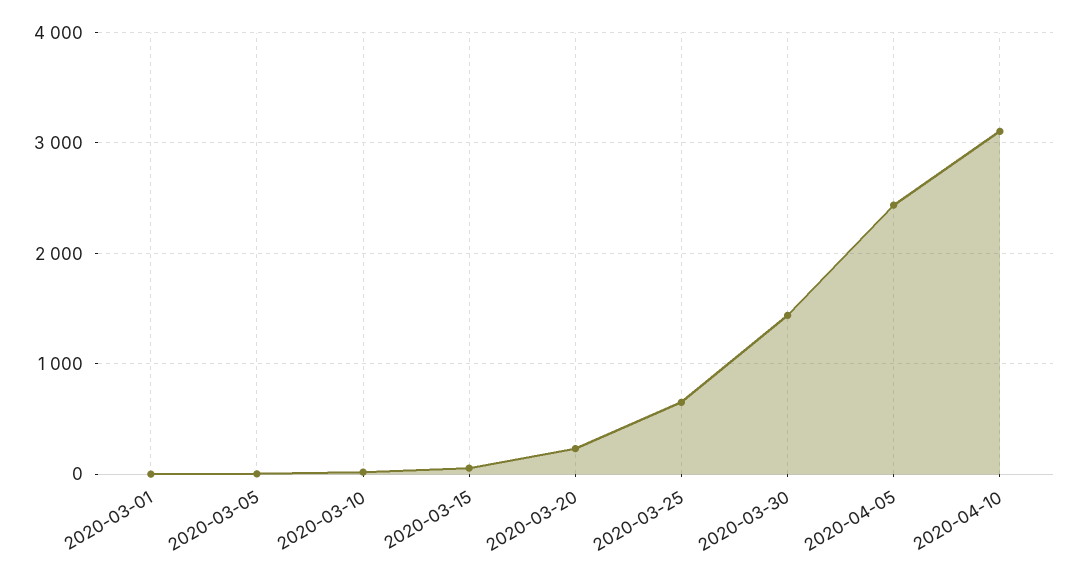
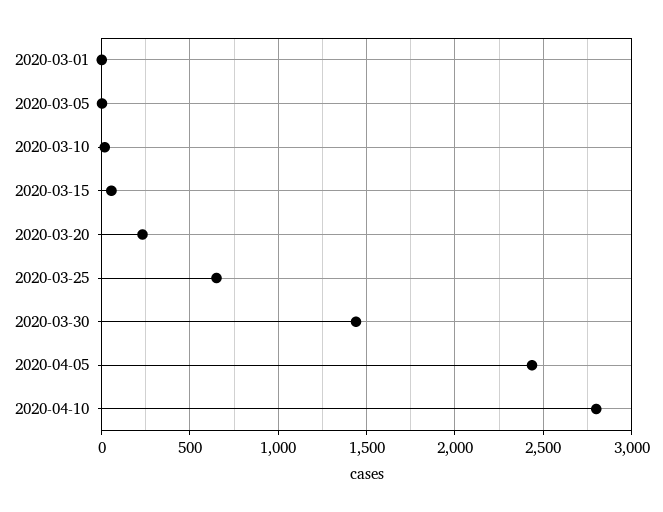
  {
    "2020-03-01": 0,
    "2020-03-05": 0,
    "2020-03-10": 0,
    "2020-03-15": 50,
    "2020-03-20": 250,
    "2020-03-25": 650,
    "2020-03-30": 1450,
    "2020-04-05": 2450,
-   "2020-04-10": 3100
+   "2020-04-10": 2800
  }

